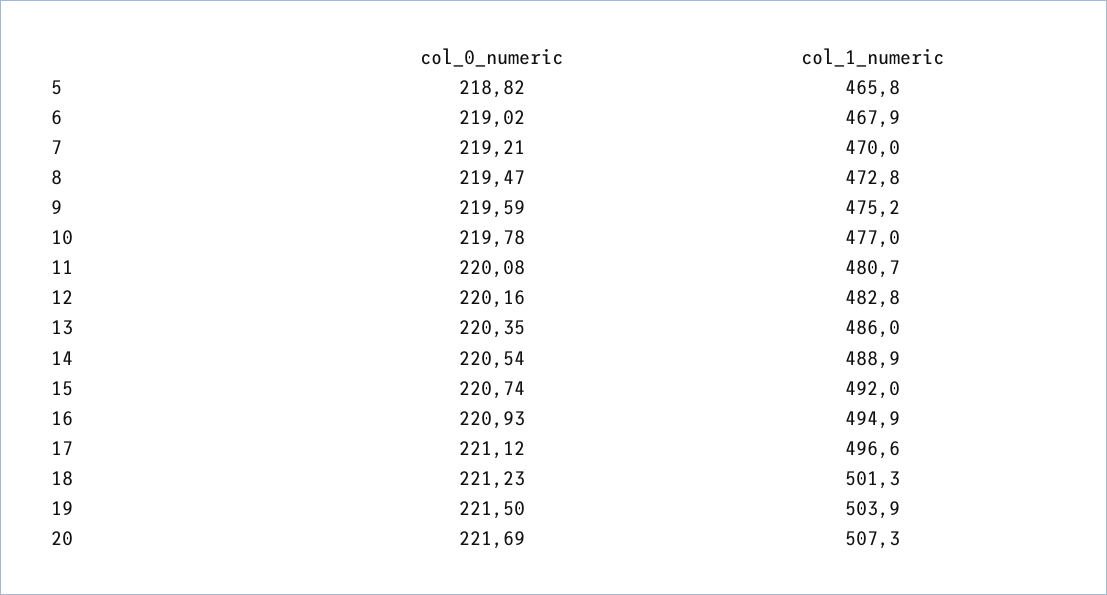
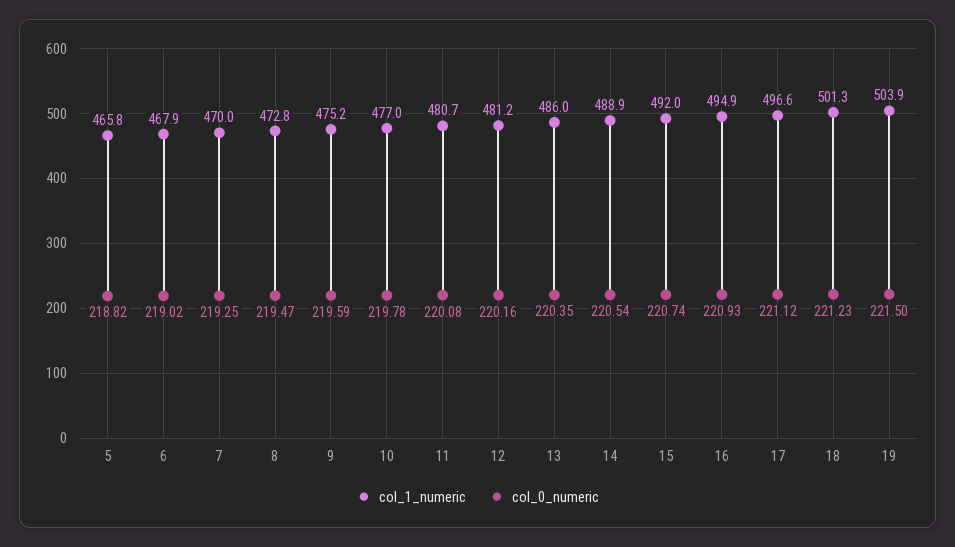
  {
    "col_0_numeric": {
      "5": 218.82,
      "6": 219.02,
-     "7": 219.21,
+     "7": 219.25,
      "8": 219.47,
      "9": 219.59,
      "10": 219.78,
      "11": 220.08,
      "12": 220.16,
      "13": 220.35,
      "14": 220.54,
      "15": 220.74,
      "16": 220.93,
      "17": 221.12,
      "18": 221.23,
-     "19": 221.5,
+     "19": 221.5
-     "20": 221.69
    },
    "col_1_numeric": {
      "5": 465.8,
      "6": 467.9,
      "7": 470,
      "8": 472.8,
      "9": 475.2,
      "10": 477,
      "11": 480.7,
-     "12": 482.8,
+     "12": 481.2,
      "13": 486,
      "14": 488.9,
      "15": 492,
      "16": 494.9,
      "17": 496.6,
      "18": 501.3,
-     "19": 503.9,
+     "19": 503.9
-     "20": 507.3
    }
  }

